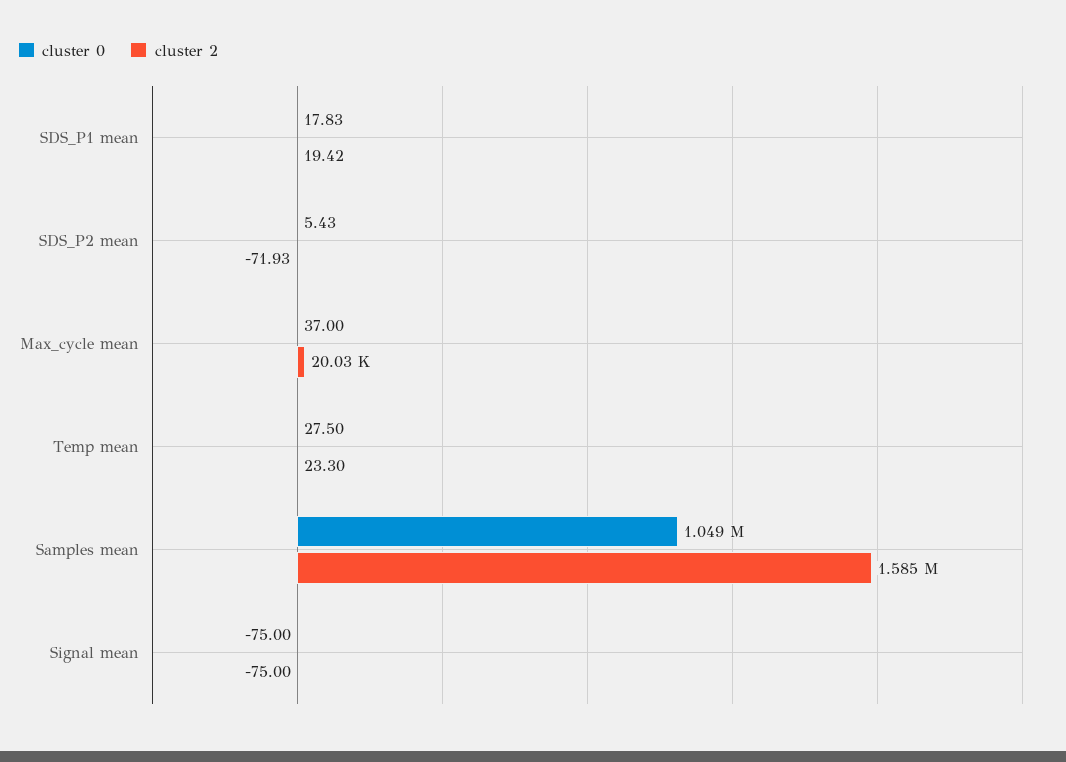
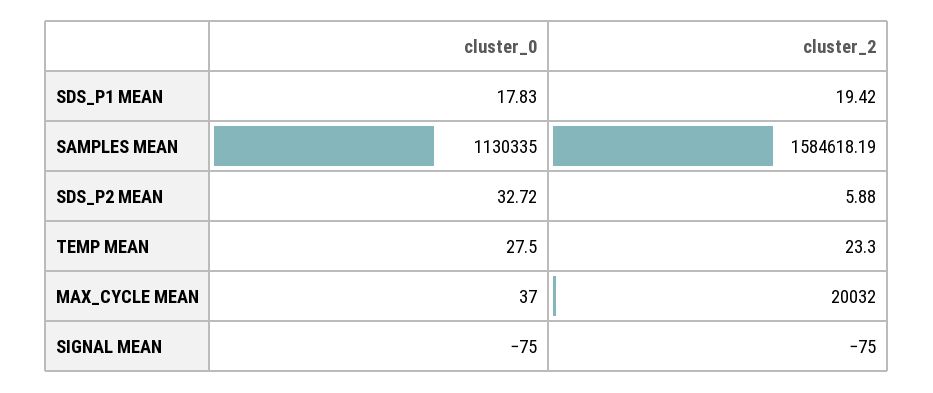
  {
    "cluster 0": {
      "SDS_P1 mean": 17.83,
-     "SDS_P2 mean": 5.43,
+     "SDS_P2 mean": 32.72,
      "Max_cycle mean": 37,
      "Temp mean": 27.5,
-     "Samples mean": 1049000,
+     "Samples mean": 1130335,
      "Signal mean": -75
    },
    "cluster 2": {
      "SDS_P1 mean": 19.42,
-     "SDS_P2 mean": -71.93,
+     "SDS_P2 mean": 5.88,
      "Max_cycle mean": 20032,
      "Temp mean": 23.3,
      "Samples mean": 1584618.19,
      "Signal mean": -75
    }
  }

